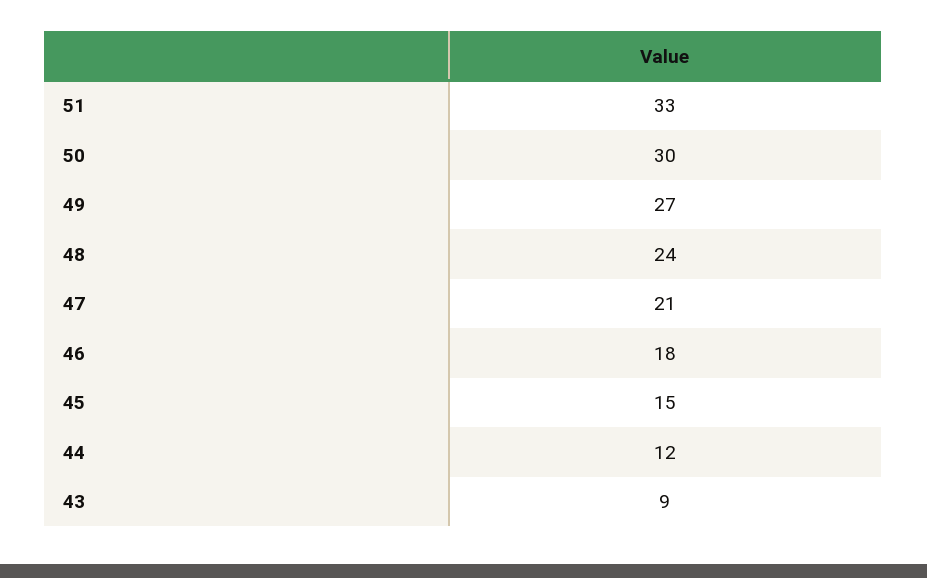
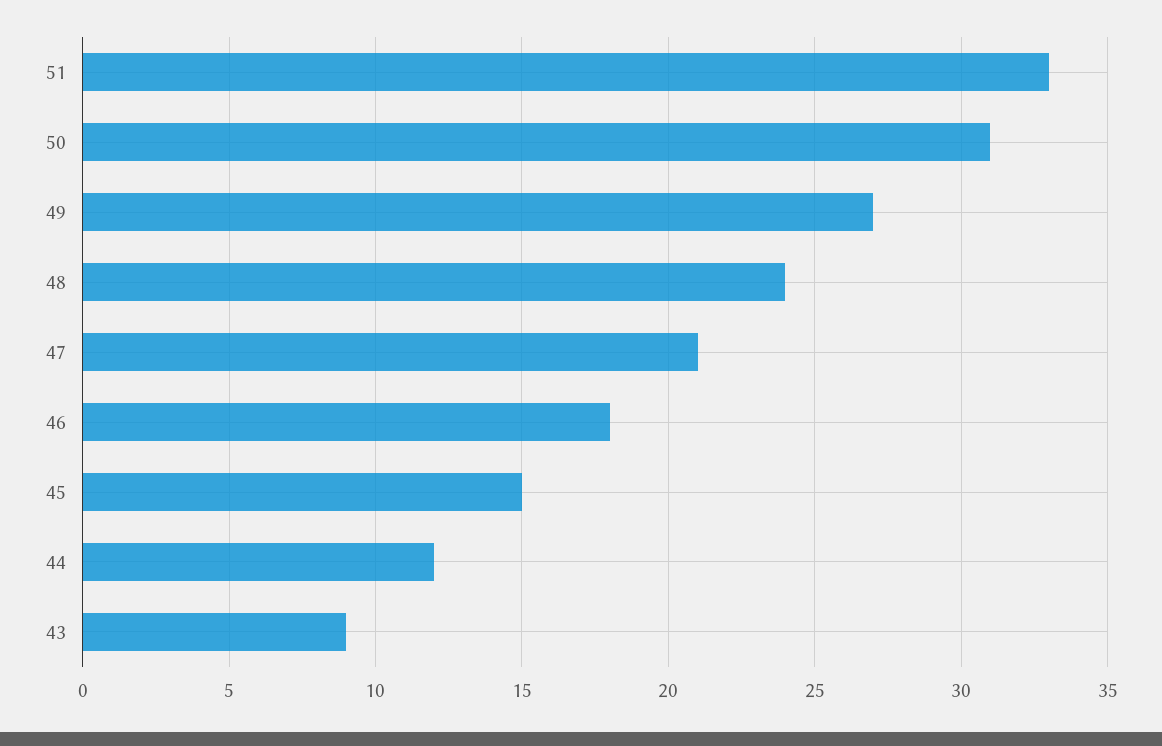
  {
    "51": 33,
-   "50": 30,
+   "50": 31,
    "49": 27,
    "48": 24,
    "47": 21,
    "46": 18,
    "45": 15,
    "44": 12,
    "43": 9
  }

